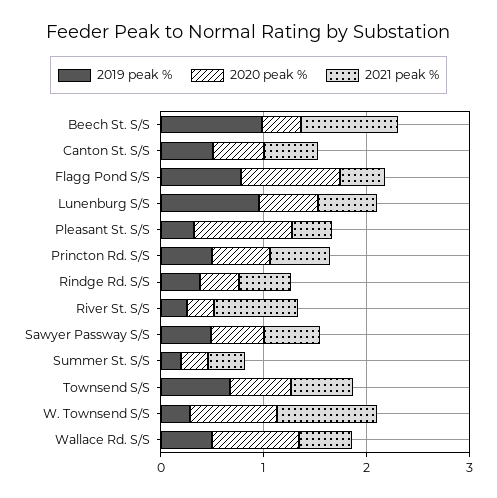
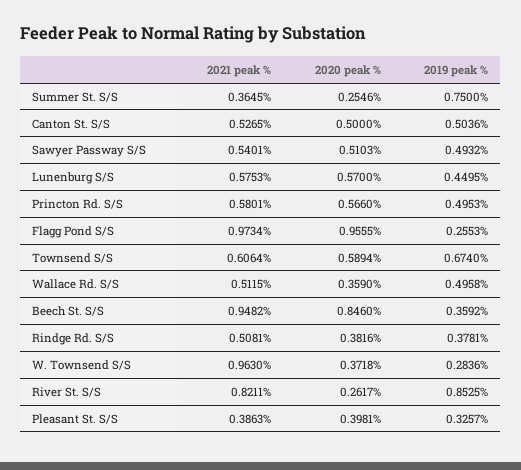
  {
    "2019 peak %": {
-     "Beech St. S/S": 1,
+     "Beech St. S/S": 0.3592,
      "Canton St. S/S": 0.5036,
-     "Flagg Pond S/S": 0.8,
+     "Flagg Pond S/S": 0.2553,
-     "Lunenburg S/S": 1,
+     "Lunenburg S/S": 0.4495,
      "Pleasant St. S/S": 0.3257,
      "Princton Rd. S/S": 0.4953,
      "Rindge Rd. S/S": 0.3781,
-     "River St. S/S": 0.2,
+     "River St. S/S": 0.8525,
      "Sawyer Passway S/S": 0.4932,
-     "Summer St. S/S": 0.2,
+     "Summer St. S/S": 0.75,
      "Townsend S/S": 0.674,
      "W. Townsend S/S": 0.2836,
      "Wallace Rd. S/S": 0.4958
    },
    "2020 peak %": {
-     "Beech St. S/S": 0.4,
+     "Beech St. S/S": 0.846,
      "Canton St. S/S": 0.5,
      "Flagg Pond S/S": 0.9555,
      "Lunenburg S/S": 0.57,
-     "Pleasant St. S/S": 1,
+     "Pleasant St. S/S": 0.3981,
      "Princton Rd. S/S": 0.566,
      "Rindge Rd. S/S": 0.3816,
      "River St. S/S": 0.2617,
      "Sawyer Passway S/S": 0.5103,
      "Summer St. S/S": 0.2546,
      "Townsend S/S": 0.5894,
-     "W. Townsend S/S": 0.8,
+     "W. Townsend S/S": 0.3718,
-     "Wallace Rd. S/S": 0.8
+     "Wallace Rd. S/S": 0.359
    },
    "2021 peak %": {
      "Beech St. S/S": 0.9482,
      "Canton St. S/S": 0.5265,
-     "Flagg Pond S/S": 0.4,
+     "Flagg Pond S/S": 0.9734,
      "Lunenburg S/S": 0.5753,
      "Pleasant St. S/S": 0.3863,
      "Princton Rd. S/S": 0.5801,
      "Rindge Rd. S/S": 0.5081,
      "River St. S/S": 0.8211,
      "Sawyer Passway S/S": 0.5401,
      "Summer St. S/S": 0.3645,
      "Townsend S/S": 0.6064,
      "W. Townsend S/S": 0.963,
      "Wallace Rd. S/S": 0.5115
    }
  }

